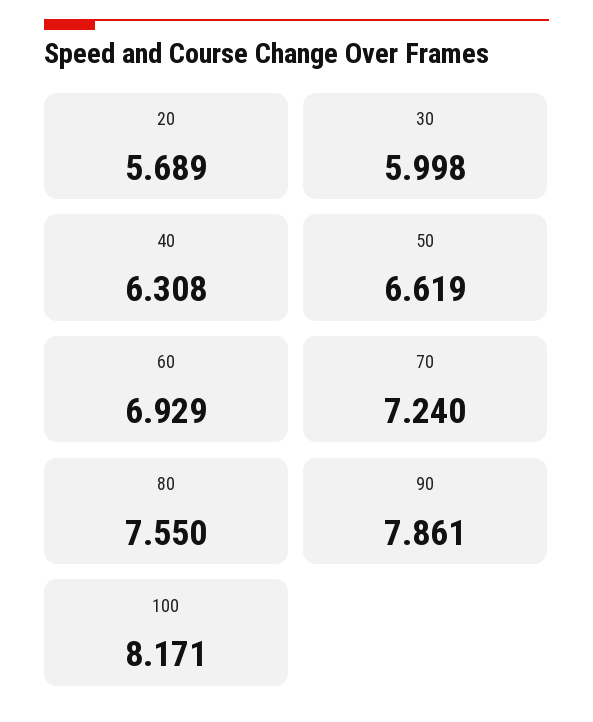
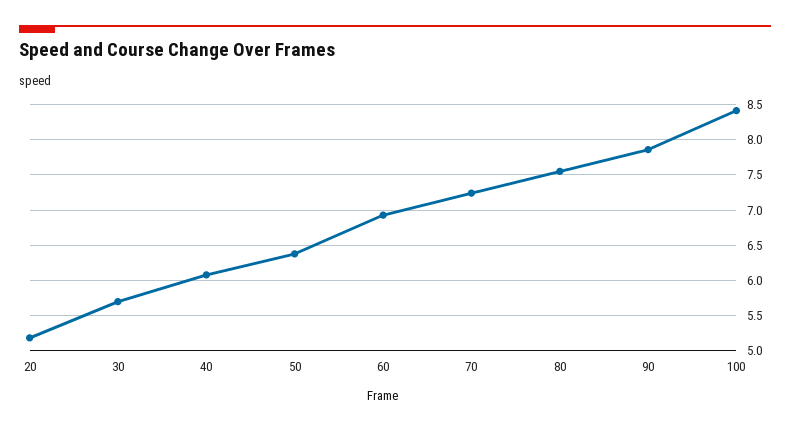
  {
-   "20": 5.689,
+   "20": 5.2,
-   "30": 5.998,
+   "30": 5.7,
-   "40": 6.308,
+   "40": 6.1,
-   "50": 6.619,
+   "50": 6.4,
    "60": 6.929,
    "70": 7.24,
    "80": 7.55,
    "90": 7.861,
-   "100": 8.171
+   "100": 8.4
  }

